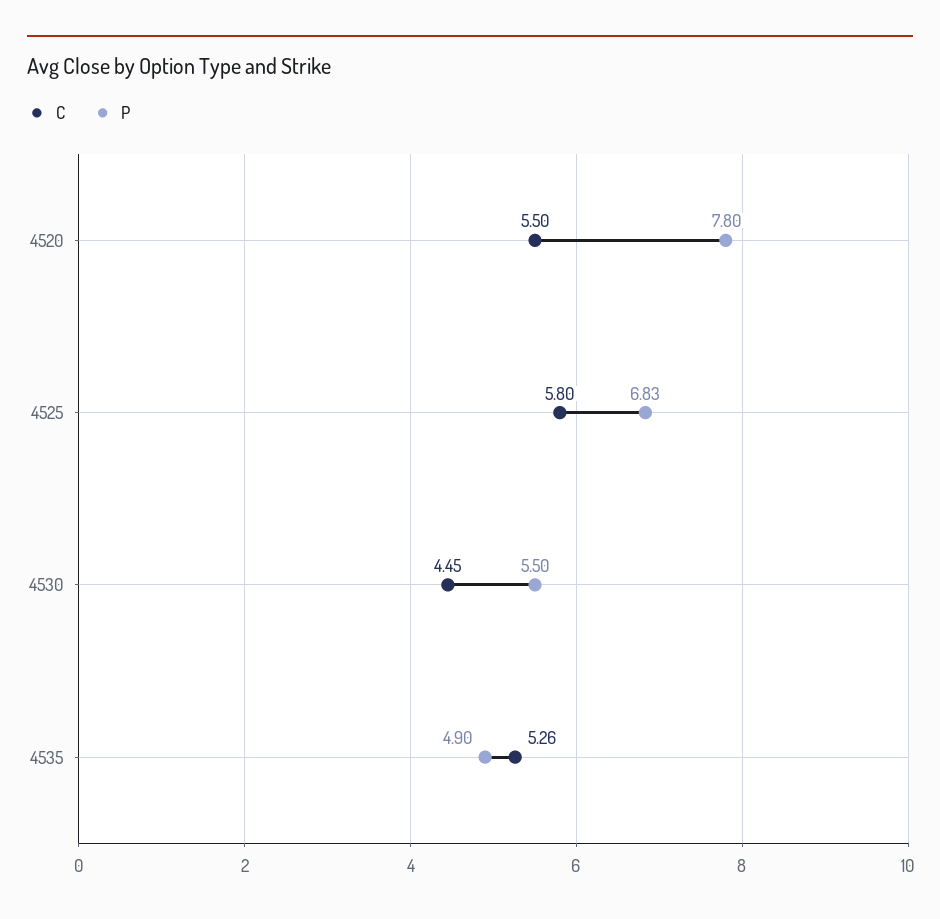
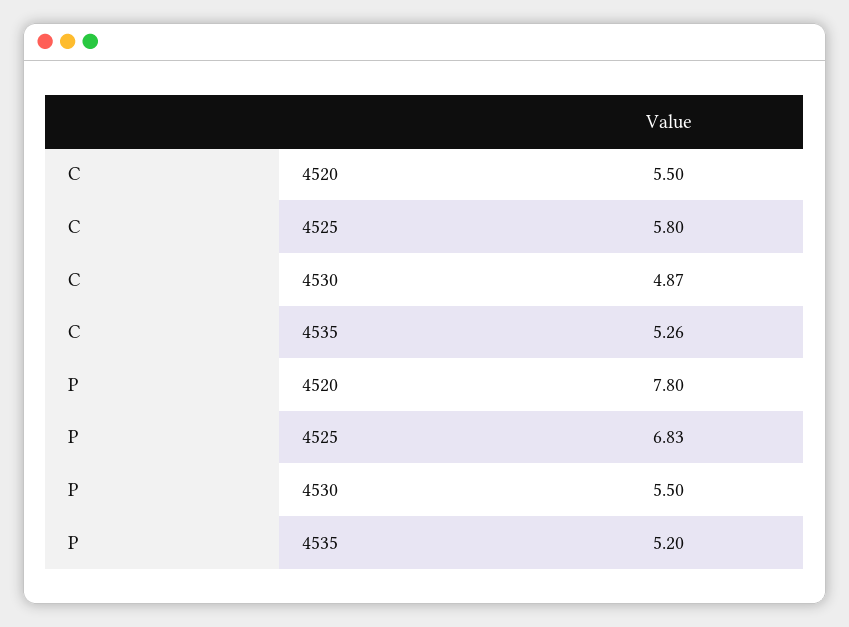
  {
    "C": {
      "4520": 5.5,
      "4525": 5.8,
-     "4530": 4.45,
+     "4530": 4.87,
      "4535": 5.26
    },
    "P": {
      "4520": 7.8,
      "4525": 6.83,
      "4530": 5.5,
-     "4535": 4.9
+     "4535": 5.2
    }
  }

